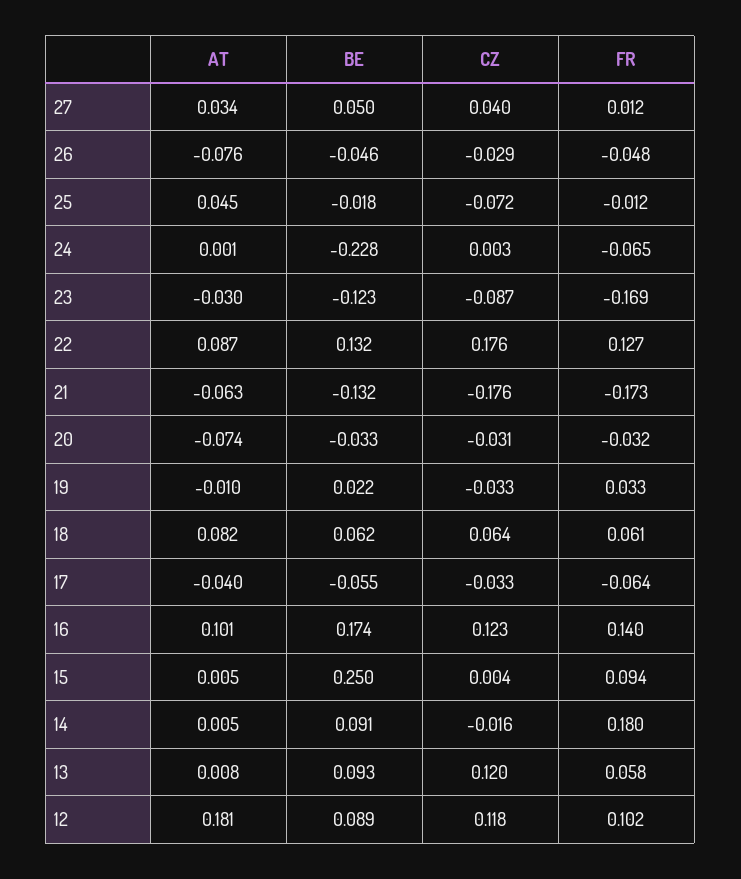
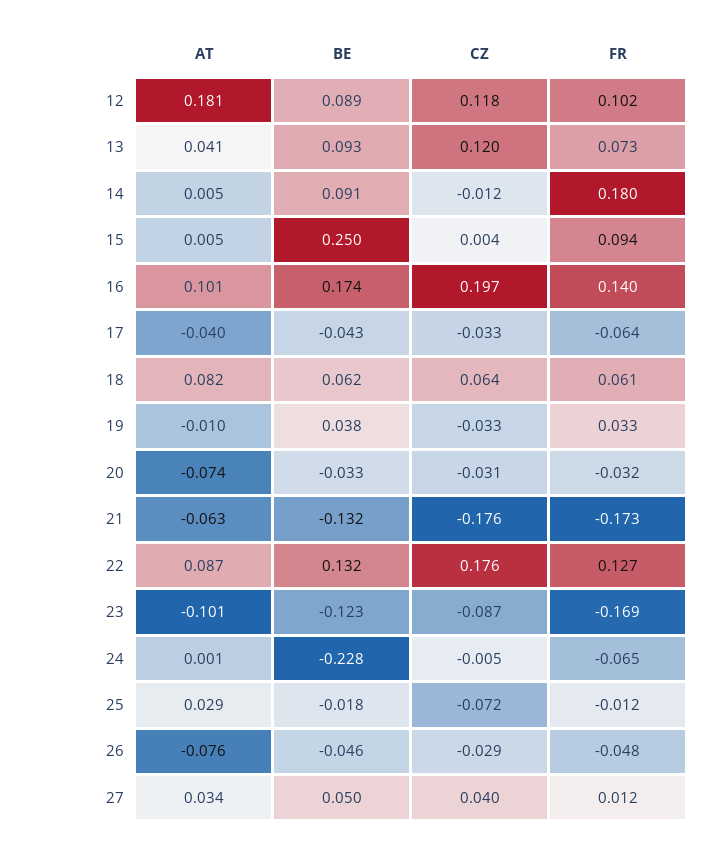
  {
    "AT": {
      "27": 0.034,
      "26": -0.076,
-     "25": 0.045,
+     "25": 0.029,
      "24": 0.001,
-     "23": -0.03,
+     "23": -0.101,
      "22": 0.087,
      "21": -0.063,
      "20": -0.074,
      "19": -0.01,
      "18": 0.082,
      "17": -0.04,
      "16": 0.101,
      "15": 0.005,
      "14": 0.005,
-     "13": 0.008,
+     "13": 0.041,
      "12": 0.181
    },
    "BE": {
      "27": 0.05,
      "26": -0.046,
      "25": -0.018,
      "24": -0.228,
      "23": -0.123,
      "22": 0.132,
      "21": -0.132,
      "20": -0.033,
-     "19": 0.022,
+     "19": 0.038,
      "18": 0.062,
-     "17": -0.055,
+     "17": -0.043,
      "16": 0.174,
      "15": 0.25,
      "14": 0.091,
      "13": 0.093,
      "12": 0.089
    },
    "CZ": {
      "27": 0.04,
      "26": -0.029,
      "25": -0.072,
-     "24": 0.003,
+     "24": -0.005,
      "23": -0.087,
      "22": 0.176,
      "21": -0.176,
      "20": -0.031,
      "19": -0.033,
      "18": 0.064,
      "17": -0.033,
-     "16": 0.123,
+     "16": 0.197,
      "15": 0.004,
-     "14": -0.016,
+     "14": -0.012,
      "13": 0.12,
      "12": 0.118
    },
    "FR": {
      "27": 0.012,
      "26": -0.048,
      "25": -0.012,
      "24": -0.065,
      "23": -0.169,
      "22": 0.127,
      "21": -0.173,
      "20": -0.032,
      "19": 0.033,
      "18": 0.061,
      "17": -0.064,
      "16": 0.14,
      "15": 0.094,
      "14": 0.18,
-     "13": 0.058,
+     "13": 0.073,
      "12": 0.102
    }
  }

